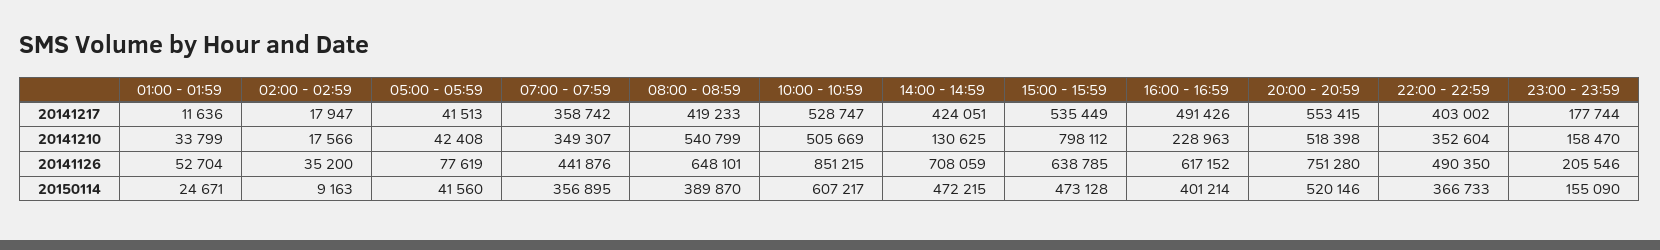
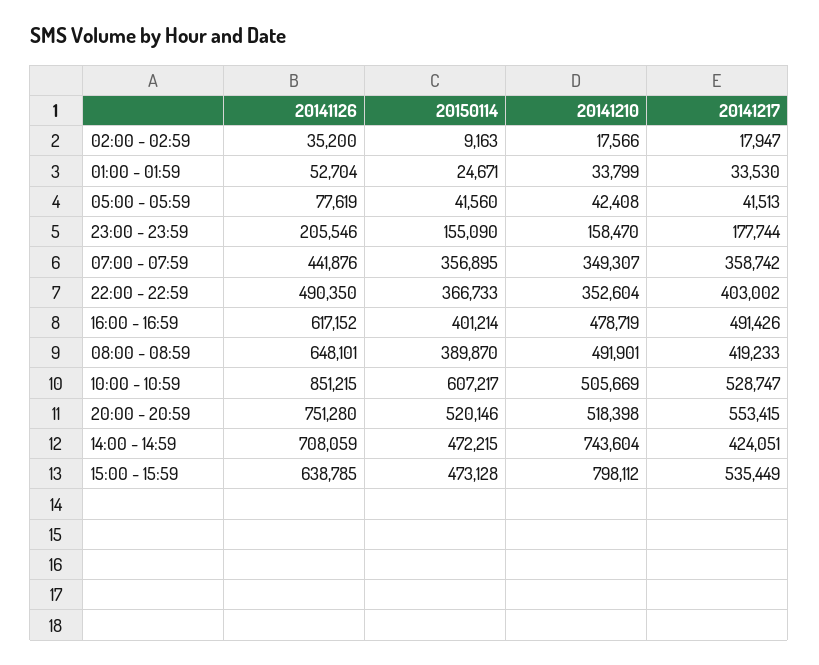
  {
    "01:00 - 01:59": {
-     "20141217": 11636,
+     "20141217": 33530,
      "20141210": 33799,
      "20141126": 52704,
      "20150114": 24671
    },
    "02:00 - 02:59": {
      "20141217": 17947,
      "20141210": 17566,
      "20141126": 35200,
      "20150114": 9163
    },
    "05:00 - 05:59": {
      "20141217": 41513,
      "20141210": 42408,
      "20141126": 77619,
      "20150114": 41560
    },
    "07:00 - 07:59": {
      "20141217": 358742,
      "20141210": 349307,
      "20141126": 441876,
      "20150114": 356895
    },
    "08:00 - 08:59": {
      "20141217": 419233,
-     "20141210": 540799,
+     "20141210": 491901,
      "20141126": 648101,
      "20150114": 389870
    },
    "10:00 - 10:59": {
      "20141217": 528747,
      "20141210": 505669,
      "20141126": 851215,
      "20150114": 607217
    },
    "14:00 - 14:59": {
      "20141217": 424051,
-     "20141210": 130625,
+     "20141210": 743604,
      "20141126": 708059,
      "20150114": 472215
    },
    "15:00 - 15:59": {
      "20141217": 535449,
      "20141210": 798112,
      "20141126": 638785,
      "20150114": 473128
    },
    "16:00 - 16:59": {
      "20141217": 491426,
-     "20141210": 228963,
+     "20141210": 478719,
      "20141126": 617152,
      "20150114": 401214
    },
    "20:00 - 20:59": {
      "20141217": 553415,
      "20141210": 518398,
      "20141126": 751280,
      "20150114": 520146
    },
    "22:00 - 22:59": {
      "20141217": 403002,
      "20141210": 352604,
      "20141126": 490350,
      "20150114": 366733
    },
    "23:00 - 23:59": {
      "20141217": 177744,
      "20141210": 158470,
      "20141126": 205546,
      "20150114": 155090
    }
  }

